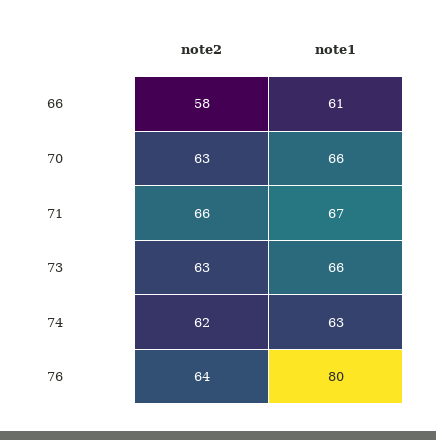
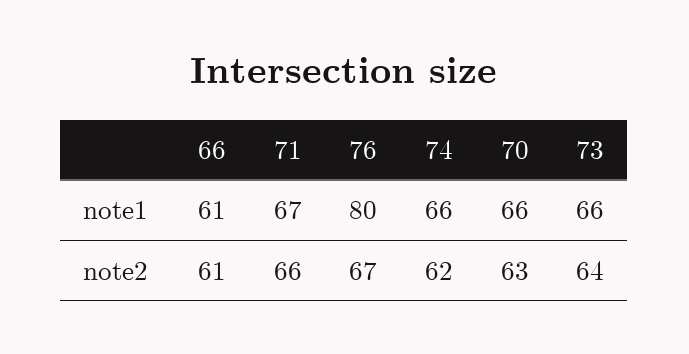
  {
    "note2": {
-     "66": 58,
+     "66": 61,
      "70": 63,
      "71": 66,
-     "73": 63,
+     "73": 64,
      "74": 62,
-     "76": 64
+     "76": 67
    },
    "note1": {
      "66": 61,
      "70": 66,
      "71": 67,
      "73": 66,
-     "74": 63,
+     "74": 66,
      "76": 80
    }
  }

